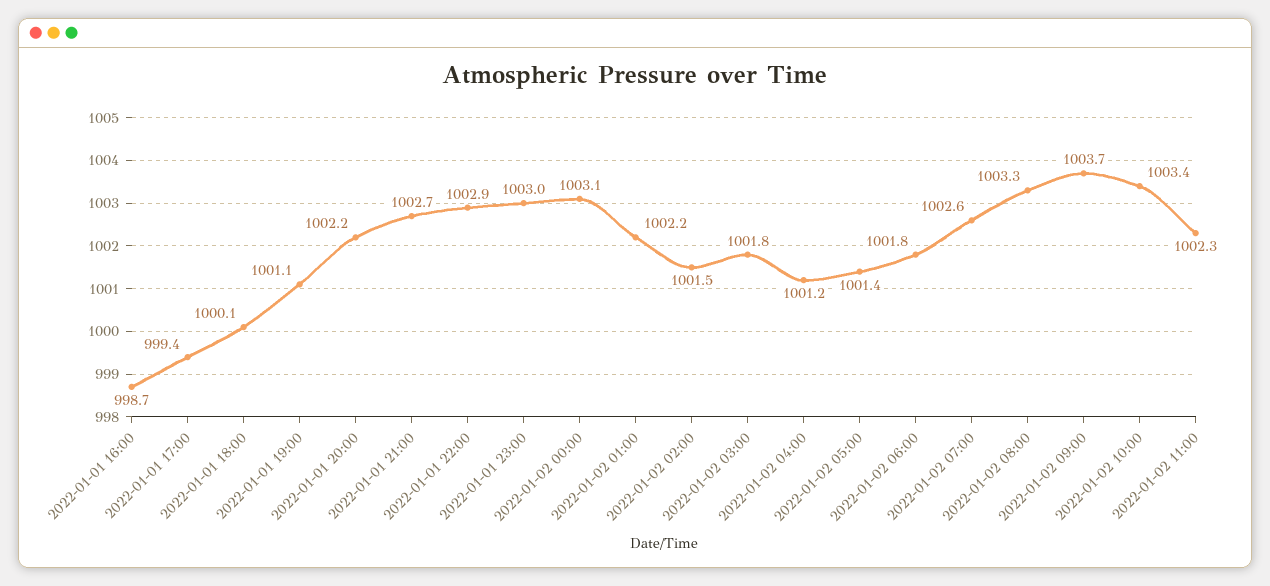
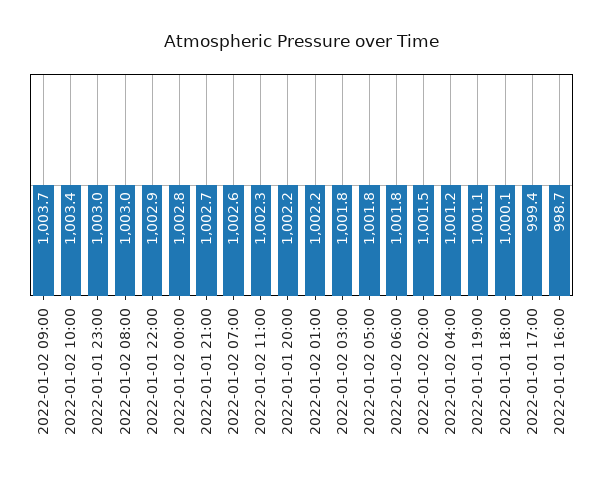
  {
    "2022-01-01 16:00": 998.7,
    "2022-01-01 17:00": 999.4,
    "2022-01-01 18:00": 1000.1,
    "2022-01-01 19:00": 1001.1,
    "2022-01-01 20:00": 1002.2,
    "2022-01-01 21:00": 1002.7,
    "2022-01-01 22:00": 1002.9,
    "2022-01-01 23:00": 1003,
-   "2022-01-02 00:00": 1003.1,
+   "2022-01-02 00:00": 1002.8,
    "2022-01-02 01:00": 1002.2,
    "2022-01-02 02:00": 1001.5,
    "2022-01-02 03:00": 1001.8,
    "2022-01-02 04:00": 1001.2,
-   "2022-01-02 05:00": 1001.4,
+   "2022-01-02 05:00": 1001.8,
    "2022-01-02 06:00": 1001.8,
    "2022-01-02 07:00": 1002.6,
-   "2022-01-02 08:00": 1003.3,
+   "2022-01-02 08:00": 1003,
    "2022-01-02 09:00": 1003.7,
    "2022-01-02 10:00": 1003.4,
    "2022-01-02 11:00": 1002.3
  }

